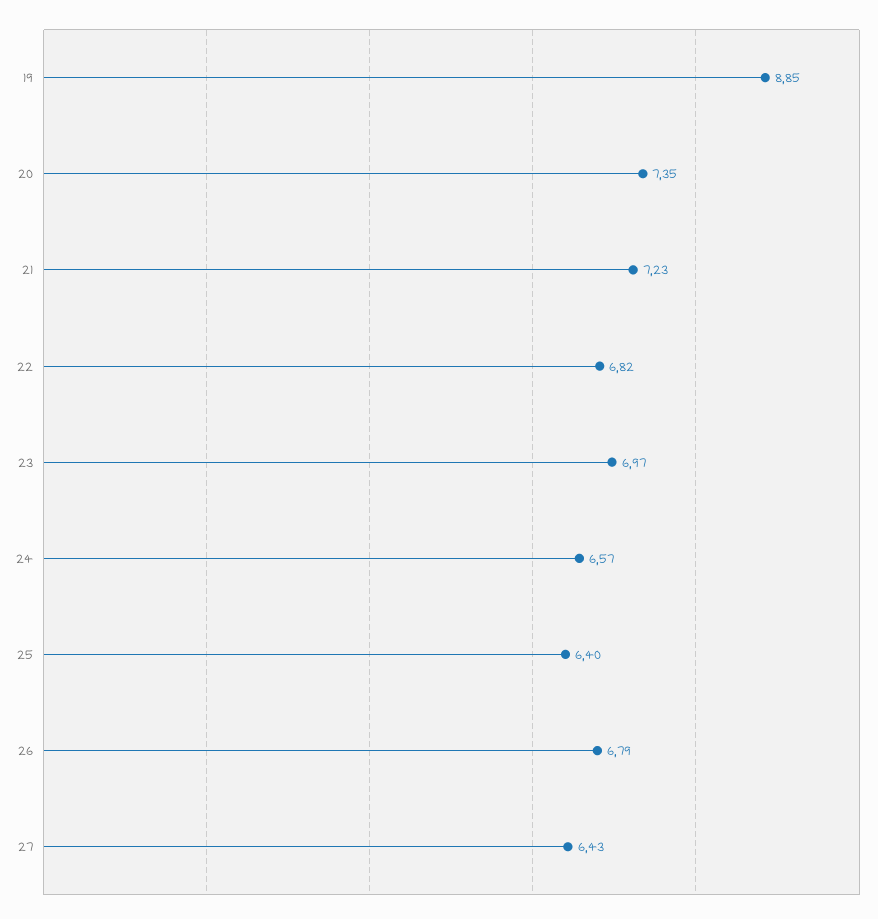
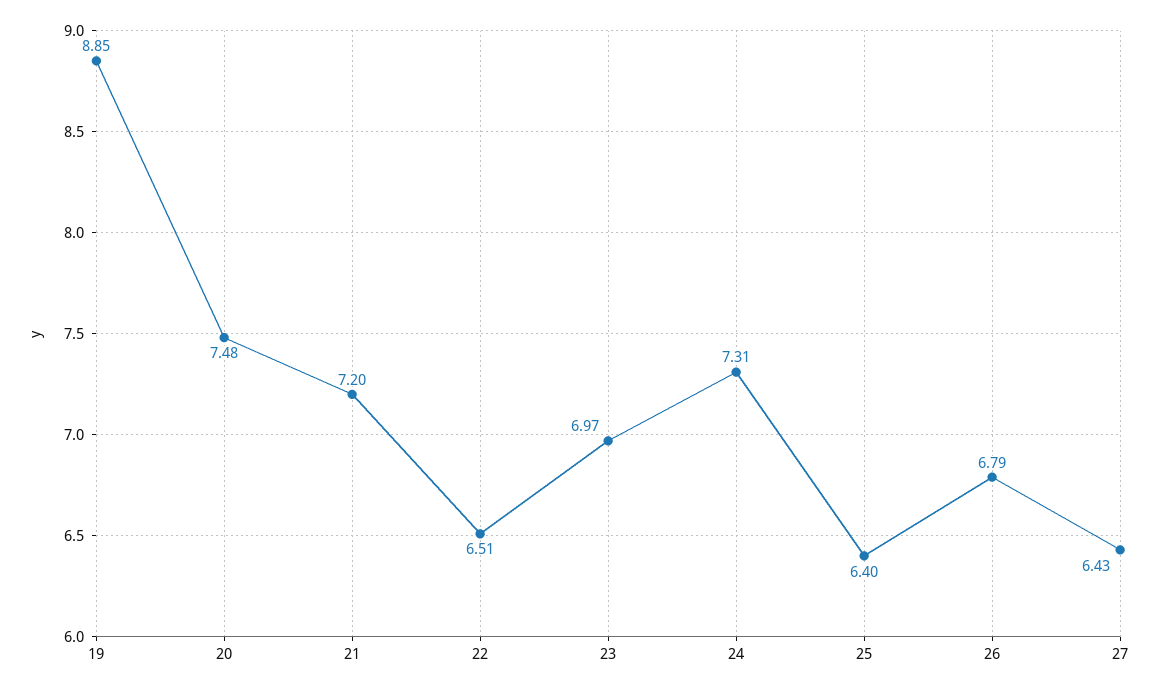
  {
    "19": 8.85,
-   "20": 7.35,
+   "20": 7.48,
-   "21": 7.23,
+   "21": 7.2,
-   "22": 6.82,
+   "22": 6.51,
    "23": 6.97,
-   "24": 6.57,
+   "24": 7.31,
    "25": 6.4,
    "26": 6.79,
    "27": 6.43
  }

